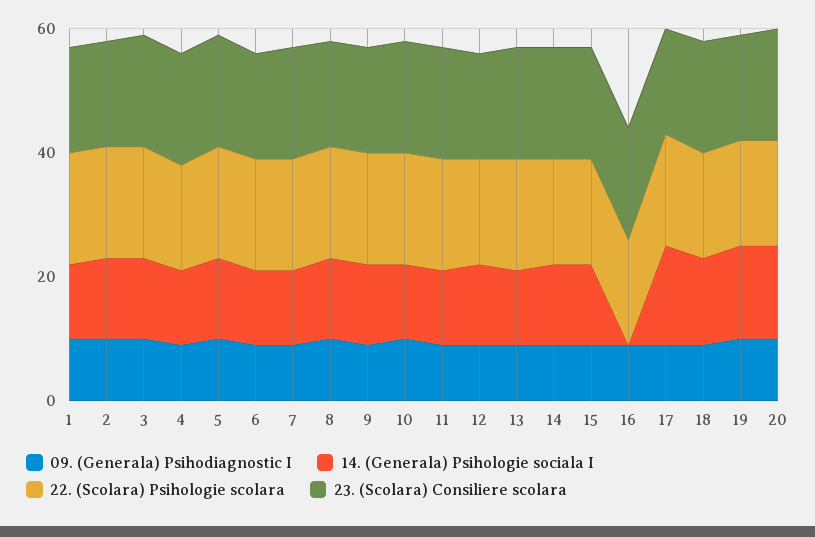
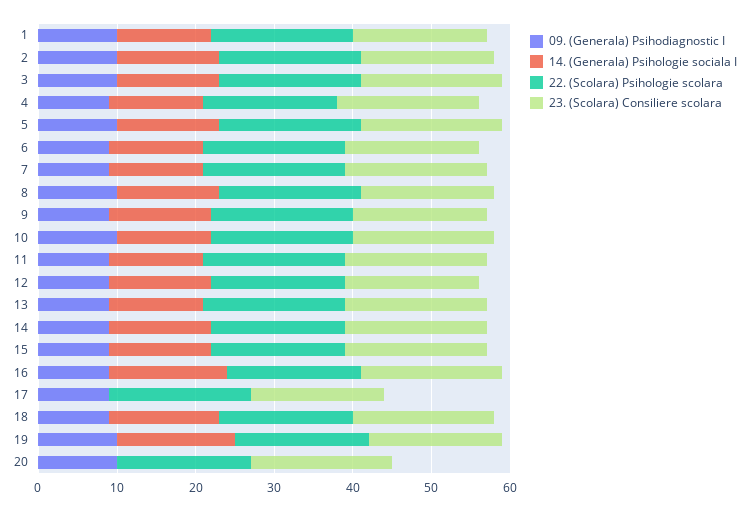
  {
    "09. (Generala) Psihodiagnostic I": {
      "1": 10,
      "2": 10,
      "3": 10,
      "4": 10,
      "5": 10,
      "6": 10,
      "7": 10,
      "8": 10,
      "9": 10,
      "10": 10,
      "11": 10,
      "12": 10,
      "13": 10,
      "14": 10,
      "15": 10,
      "16": 10,
      "17": 10,
      "18": 10,
      "19": 10,
      "20": 10
    },
    "14. (Generala) Psihologie sociala I": {
      "1": 10,
      "2": 15,
      "3": 15,
      "4": 10,
      "5": 15,
      "6": 10,
      "7": 10,
      "8": 15,
      "9": 15,
      "10": 10,
      "11": 10,
      "12": 15,
      "13": 10,
      "14": 15,
      "15": 15,
-     "16": 0,
+     "16": 15,
-     "17": 15,
+     "17": 0,
      "18": 15,
      "19": 15,
-     "20": 15
+     "20": 0
    },
    "22. (Scolara) Psihologie scolara": {
      "1": 20,
      "2": 20,
      "3": 20,
      "4": 15,
      "5": 20,
      "6": 20,
      "7": 20,
      "8": 20,
      "9": 20,
      "10": 20,
      "11": 20,
      "12": 15,
      "13": 20,
      "14": 15,
      "15": 15,
      "16": 15,
      "17": 20,
      "18": 15,
      "19": 15,
      "20": 15
    },
    "23. (Scolara) Consiliere scolara": {
      "1": 15,
      "2": 15,
      "3": 20,
      "4": 20,
      "5": 20,
      "6": 15,
      "7": 20,
      "8": 15,
      "9": 15,
      "10": 20,
      "11": 20,
      "12": 15,
      "13": 20,
      "14": 20,
      "15": 20,
      "16": 20,
      "17": 15,
      "18": 20,
      "19": 15,
      "20": 20
    }
  }

